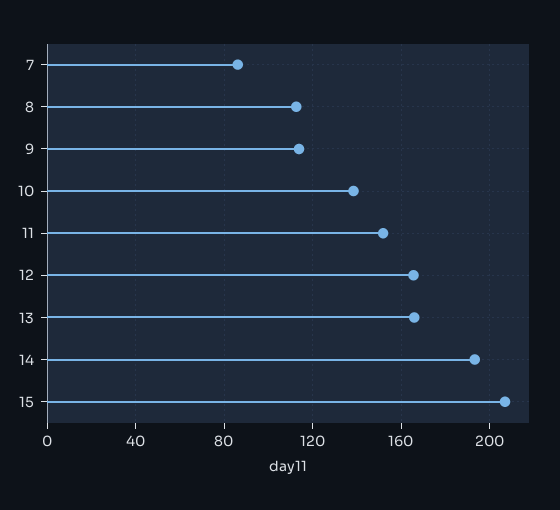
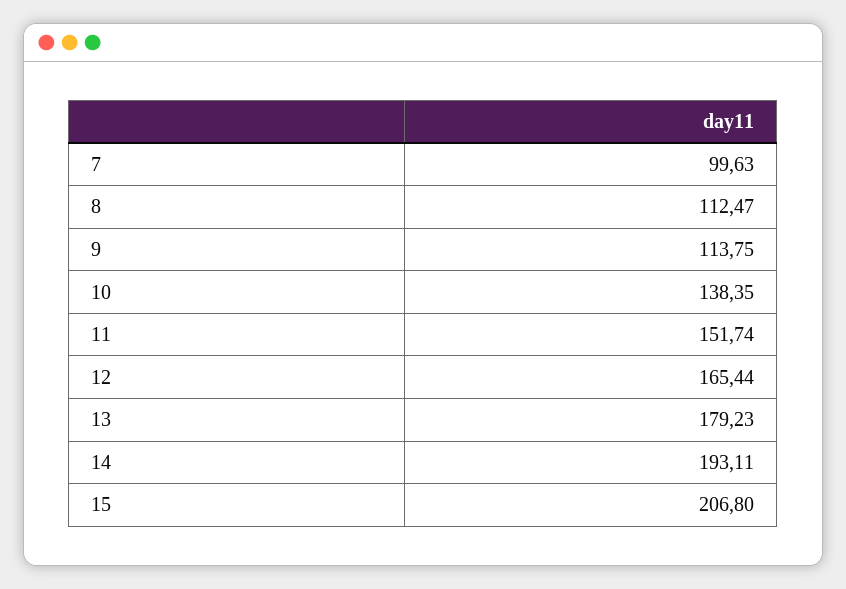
  {
-   "7": 85,
+   "7": 99.63,
    "8": 112.47,
    "9": 113.75,
    "10": 138.35,
    "11": 151.74,
    "12": 165.44,
-   "13": 165,
+   "13": 179.23,
    "14": 193.11,
    "15": 206.8
  }

